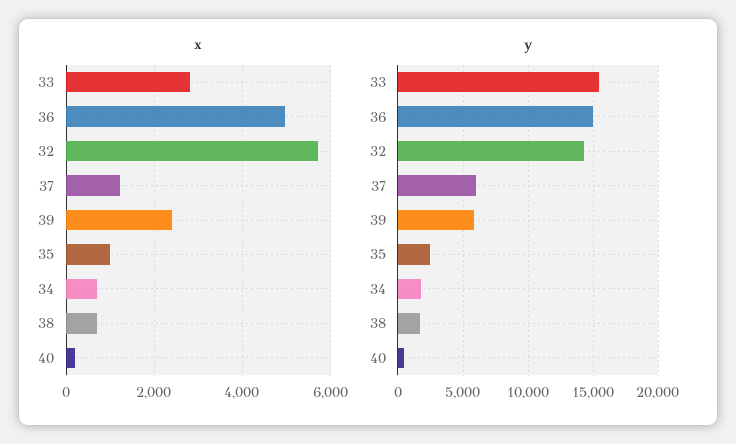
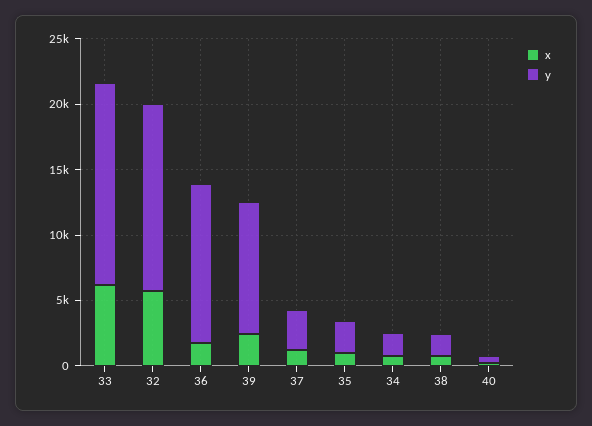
  {
    "x": {
-     "33": 2800,
+     "33": 6000,
-     "36": 5000,
+     "36": 2000,
      "32": 5800,
      "37": 1200,
      "39": 2400,
      "35": 1000,
      "34": 800,
      "38": 800,
      "40": 200
    },
    "y": {
      "33": 15500,
-     "36": 15000,
+     "36": 12000,
      "32": 14500,
-     "37": 6000,
+     "37": 3000,
-     "39": 6000,
+     "39": 10000,
      "35": 2500,
      "34": 2000,
      "38": 1500,
      "40": 500
    }
  }

